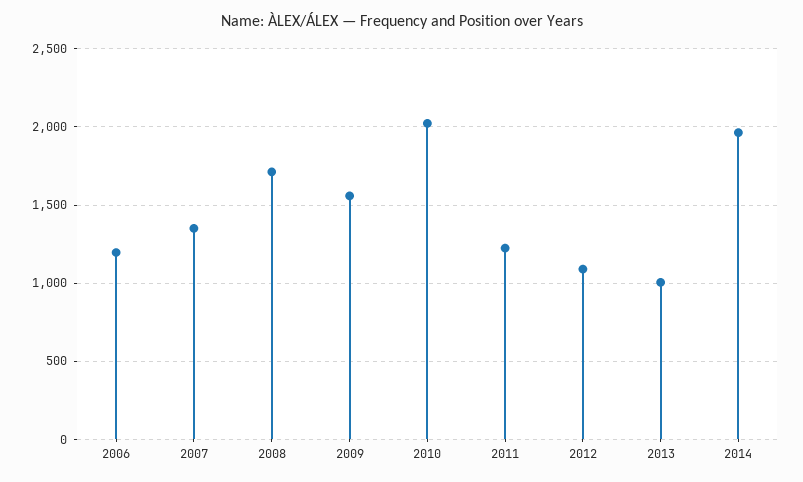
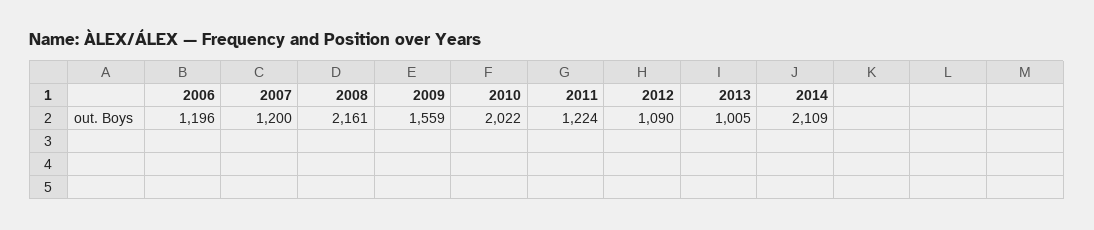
  {
    "2006": 1196,
-   "2007": 1350,
+   "2007": 1200,
-   "2008": 1700,
+   "2008": 2161,
    "2009": 1559,
    "2010": 2022,
    "2011": 1224,
    "2012": 1090,
    "2013": 1005,
-   "2014": 1950
+   "2014": 2109
  }

